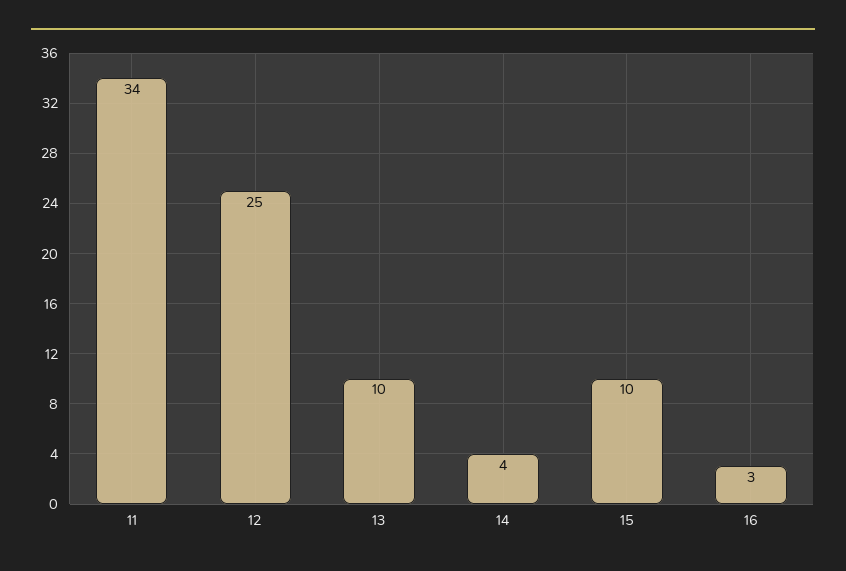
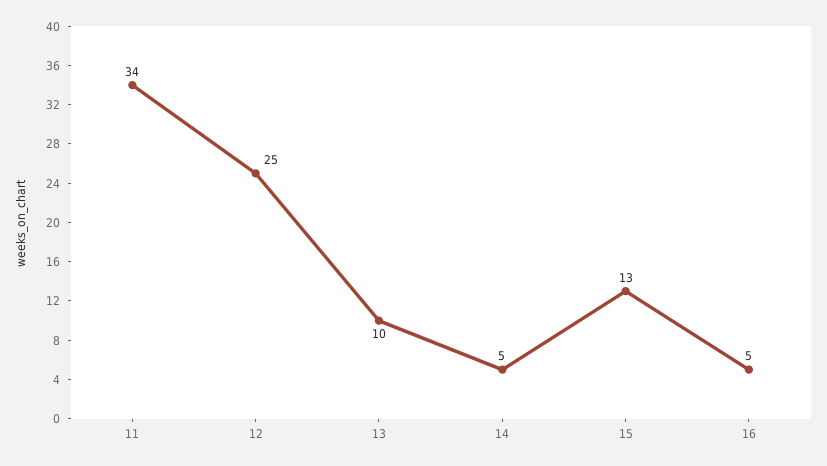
  {
    "11": 34,
    "12": 25,
    "13": 10,
-   "14": 4,
+   "14": 5,
-   "15": 10,
+   "15": 13,
-   "16": 3
+   "16": 5
  }

